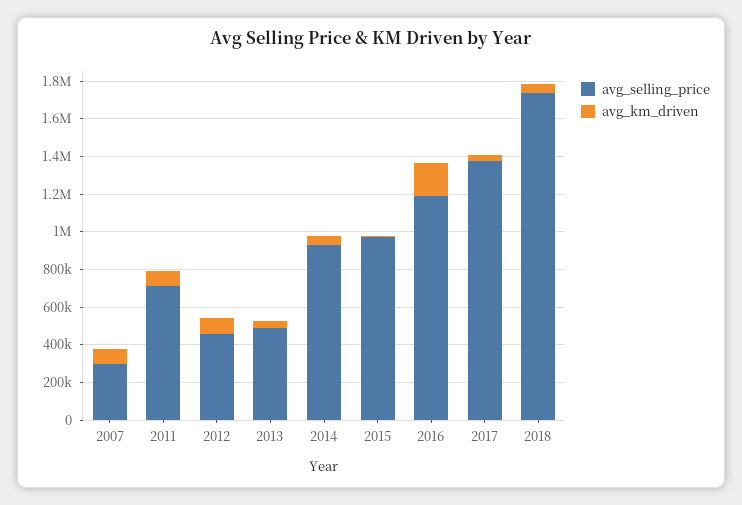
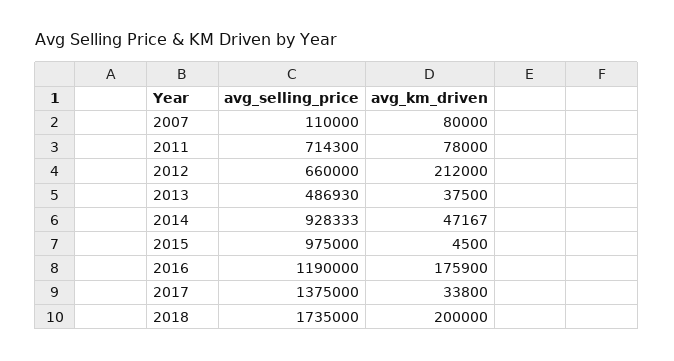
  {
    "avg_selling_price": {
-     "2007": 300000,
+     "2007": 110000,
      "2011": 714300,
-     "2012": 450000,
+     "2012": 660000,
      "2013": 486930,
      "2014": 928333,
      "2015": 975000,
      "2016": 1190000,
      "2017": 1375000,
      "2018": 1735000
    },
    "avg_km_driven": {
      "2007": 80000,
      "2011": 78000,
-     "2012": 100000,
+     "2012": 212000,
      "2013": 37500,
      "2014": 47167,
      "2015": 4500,
      "2016": 175900,
      "2017": 33800,
-     "2018": 50000
+     "2018": 200000
    }
  }

